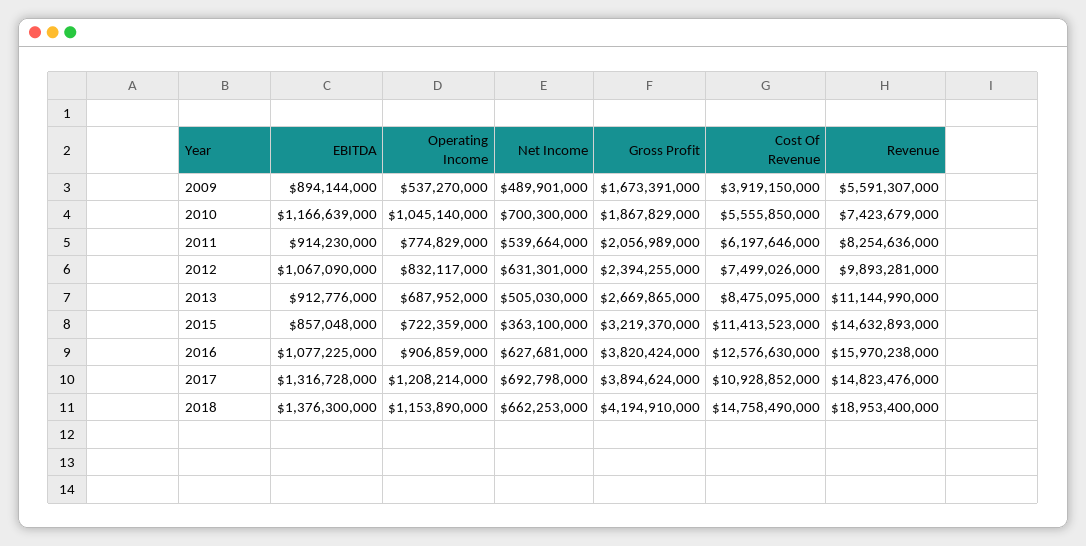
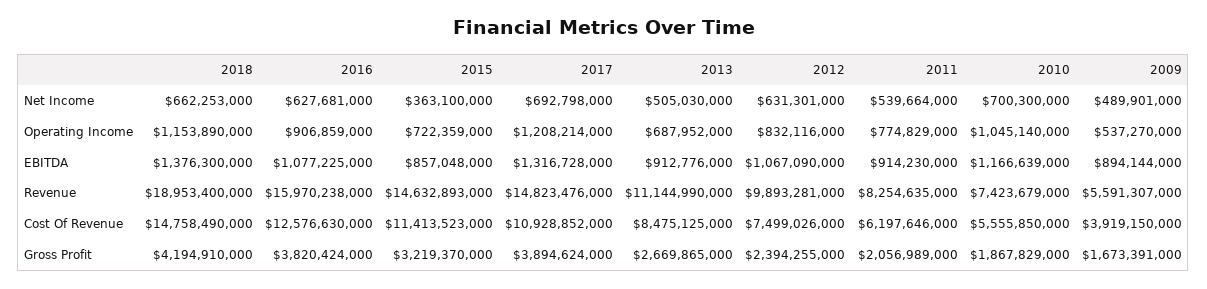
  {
    "EBITDA": {
      "2009": 894144000,
      "2010": 1166639000,
      "2011": 914230000,
      "2012": 1067090000,
      "2013": 912776000,
      "2015": 857048000,
      "2016": 1077225000,
      "2017": 1316728000,
      "2018": 1376300000
    },
    "Operating Income": {
      "2009": 537270000,
      "2010": 1045140000,
      "2011": 774829000,
-     "2012": 832117000,
+     "2012": 832116000,
      "2013": 687952000,
      "2015": 722359000,
      "2016": 906859000,
      "2017": 1208214000,
      "2018": 1153890000
    },
    "Net Income": {
      "2009": 489901000,
      "2010": 700300000,
      "2011": 539664000,
      "2012": 631301000,
      "2013": 505030000,
      "2015": 363100000,
      "2016": 627681000,
      "2017": 692798000,
      "2018": 662253000
    },
    "Gross Profit": {
      "2009": 1673391000,
      "2010": 1867829000,
      "2011": 2056989000,
      "2012": 2394255000,
      "2013": 2669865000,
      "2015": 3219370000,
      "2016": 3820424000,
      "2017": 3894624000,
      "2018": 4194910000
    },
    "Cost Of Revenue": {
      "2009": 3919150000,
      "2010": 5555850000,
      "2011": 6197646000,
      "2012": 7499026000,
-     "2013": 8475095000,
+     "2013": 8475125000,
      "2015": 11413523000,
      "2016": 12576630000,
      "2017": 10928852000,
      "2018": 14758490000
    },
    "Revenue": {
      "2009": 5591307000,
      "2010": 7423679000,
-     "2011": 8254636000,
+     "2011": 8254635000,
      "2012": 9893281000,
      "2013": 11144990000,
      "2015": 14632893000,
      "2016": 15970238000,
      "2017": 14823476000,
      "2018": 18953400000
    }
  }

